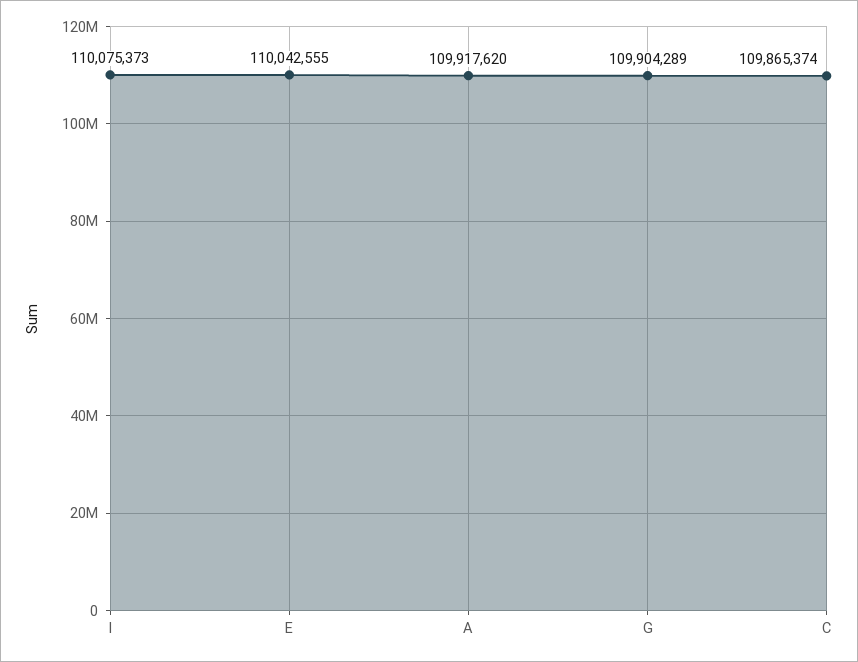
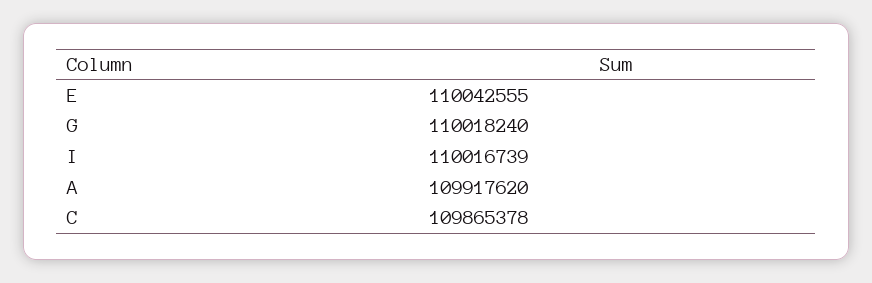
  {
-   "I": 110075373,
+   "I": 110016739,
    "E": 110042555,
    "A": 109917620,
-   "G": 109904289,
+   "G": 110018240,
-   "C": 109865374
+   "C": 109865378
  }

